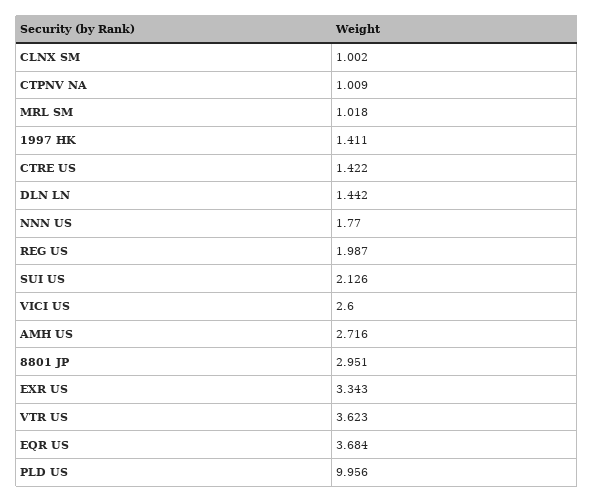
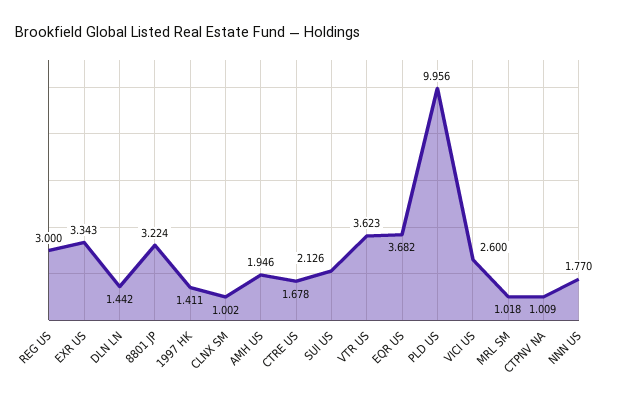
  {
    "CLNX SM": 1.002,
    "CTPNV NA": 1.009,
    "MRL SM": 1.018,
    "1997 HK": 1.411,
-   "CTRE US": 1.422,
+   "CTRE US": 1.678,
    "DLN LN": 1.442,
    "NNN US": 1.77,
-   "REG US": 1.987,
+   "REG US": 3,
    "SUI US": 2.126,
    "VICI US": 2.6,
-   "AMH US": 2.716,
+   "AMH US": 1.946,
-   "8801 JP": 2.951,
+   "8801 JP": 3.224,
    "EXR US": 3.343,
    "VTR US": 3.623,
-   "EQR US": 3.684,
+   "EQR US": 3.682,
    "PLD US": 9.956
  }

